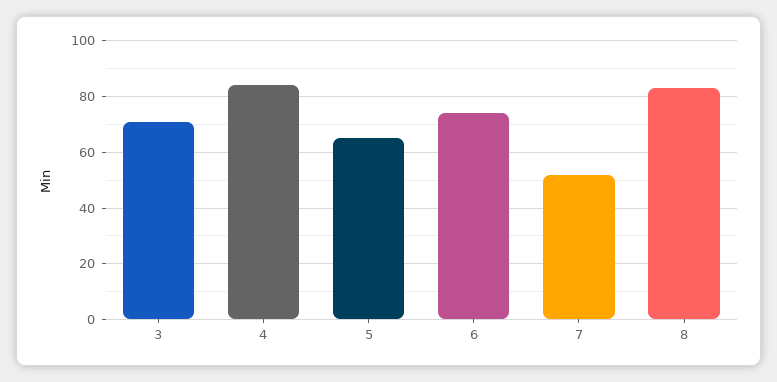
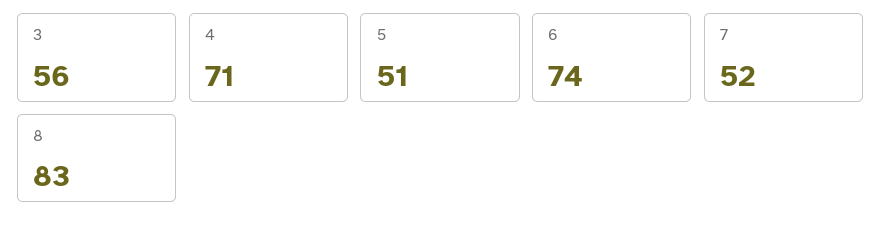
  {
-   "3": 70,
+   "3": 56,
-   "4": 85,
+   "4": 71,
-   "5": 65,
+   "5": 51,
    "6": 74,
    "7": 52,
    "8": 83
  }

